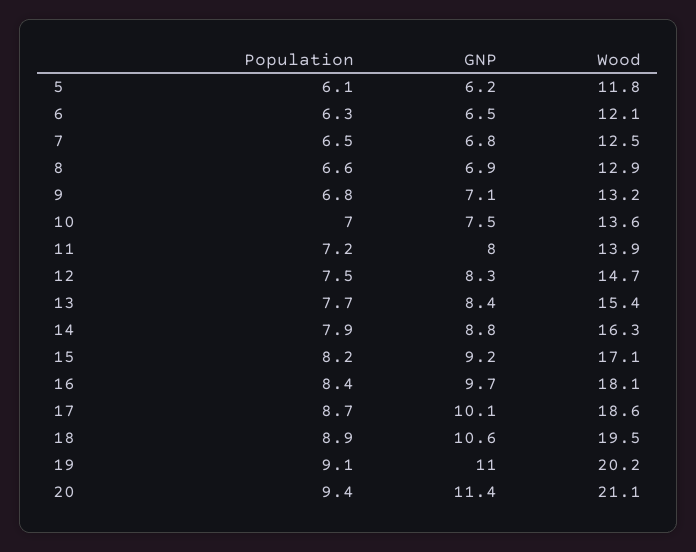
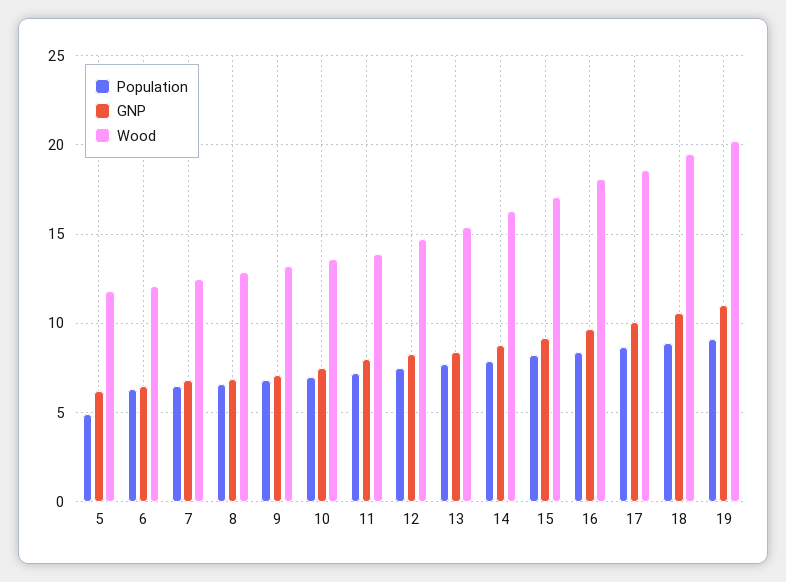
  {
    "Population": {
-     "5": 6.1,
+     "5": 5,
      "6": 6.3,
      "7": 6.5,
      "8": 6.6,
      "9": 6.8,
      "10": 7,
      "11": 7.2,
      "12": 7.5,
      "13": 7.7,
      "14": 7.9,
      "15": 8.2,
      "16": 8.4,
      "17": 8.7,
      "18": 8.9,
-     "19": 9.1,
+     "19": 9.1
-     "20": 9.4
    },
    "GNP": {
      "5": 6.2,
      "6": 6.5,
      "7": 6.8,
      "8": 6.9,
      "9": 7.1,
      "10": 7.5,
      "11": 8,
      "12": 8.3,
      "13": 8.4,
      "14": 8.8,
      "15": 9.2,
      "16": 9.7,
      "17": 10.1,
      "18": 10.6,
-     "19": 11,
+     "19": 11
-     "20": 11.4
    },
    "Wood": {
      "5": 11.8,
      "6": 12.1,
      "7": 12.5,
      "8": 12.9,
      "9": 13.2,
      "10": 13.6,
      "11": 13.9,
      "12": 14.7,
      "13": 15.4,
      "14": 16.3,
      "15": 17.1,
      "16": 18.1,
      "17": 18.6,
      "18": 19.5,
-     "19": 20.2,
+     "19": 20.2
-     "20": 21.1
    }
  }

